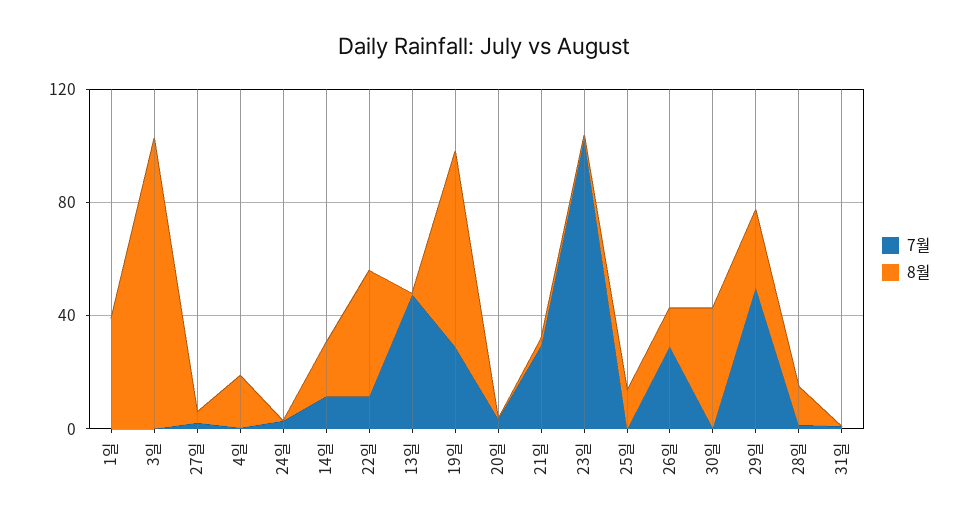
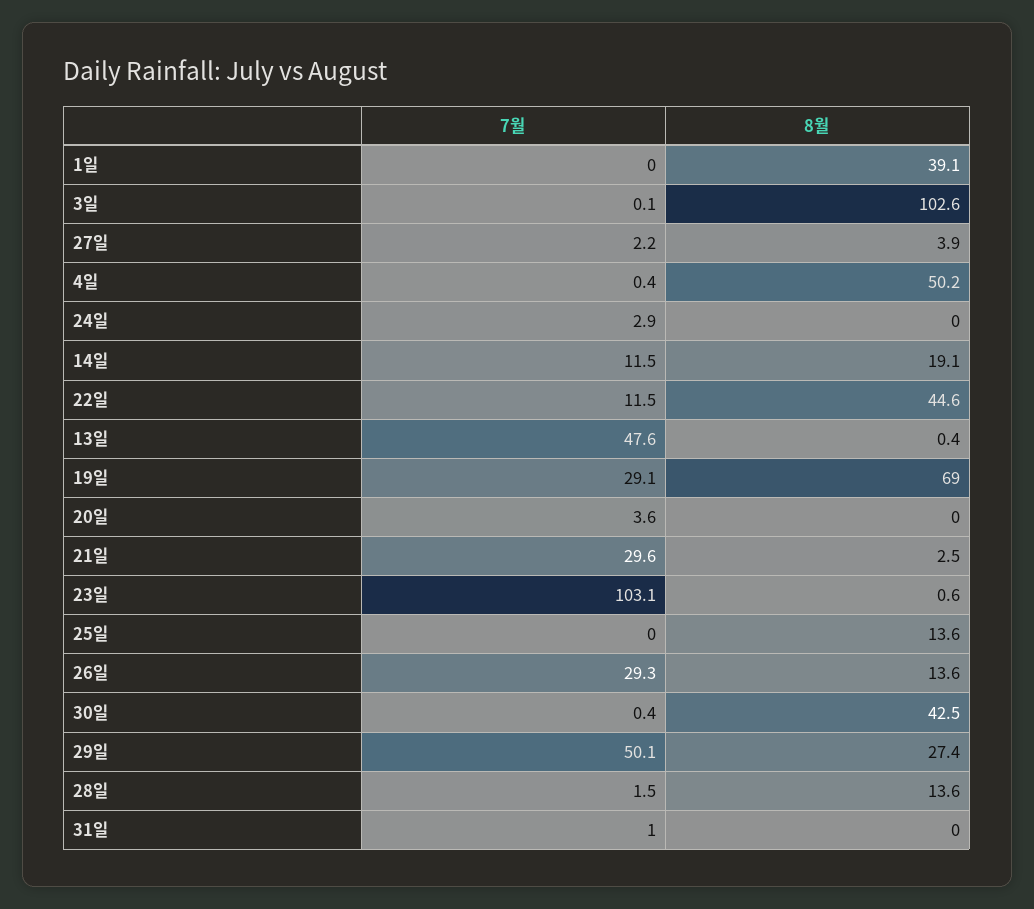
  {
    "7월": {
      "1일": 0,
      "3일": 0.1,
      "27일": 2.2,
      "4일": 0.4,
      "24일": 2.9,
      "14일": 11.5,
      "22일": 11.5,
      "13일": 47.6,
      "19일": 29.1,
      "20일": 3.6,
      "21일": 29.6,
      "23일": 103.1,
      "25일": 0,
      "26일": 29.3,
      "30일": 0.4,
      "29일": 50.1,
      "28일": 1.5,
      "31일": 1
    },
    "8월": {
      "1일": 39.1,
      "3일": 102.6,
      "27일": 3.9,
-     "4일": 20,
+     "4일": 50.2,
      "24일": 0,
      "14일": 19.1,
      "22일": 44.6,
      "13일": 0.4,
      "19일": 69,
      "20일": 0,
      "21일": 2.5,
      "23일": 0.6,
      "25일": 13.6,
      "26일": 13.6,
      "30일": 42.5,
      "29일": 27.4,
      "28일": 13.6,
      "31일": 0
    }
  }

